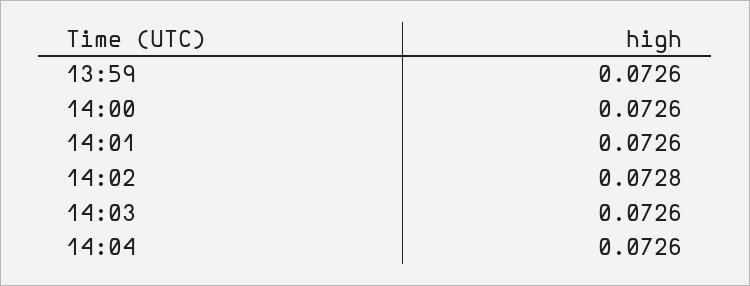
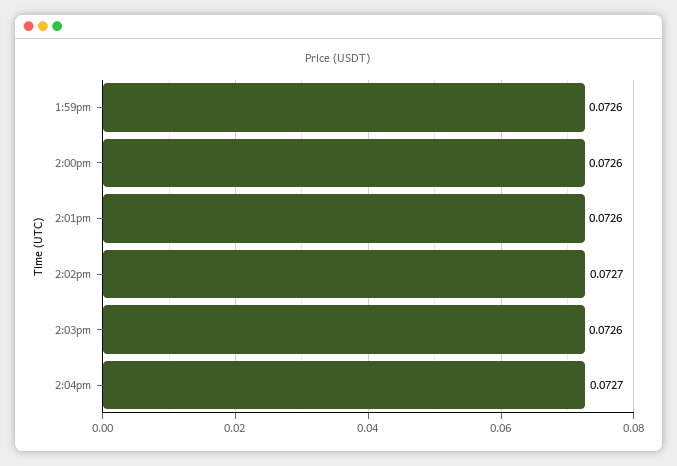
  {
    "13:59": 0.0726,
    "14:00": 0.0726,
    "14:01": 0.0726,
-   "14:02": 0.0728,
+   "14:02": 0.0727,
    "14:03": 0.0726,
-   "14:04": 0.0726
+   "14:04": 0.0727
  }

